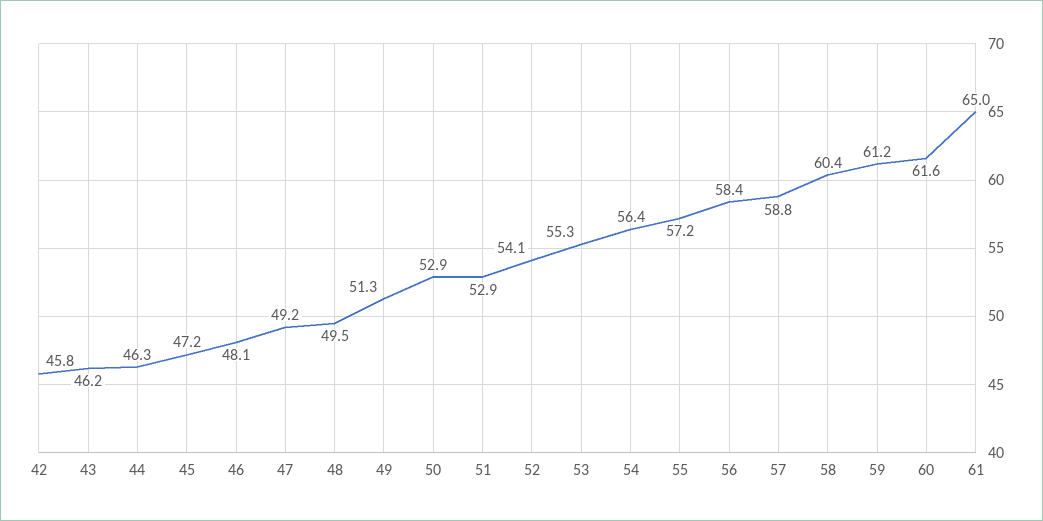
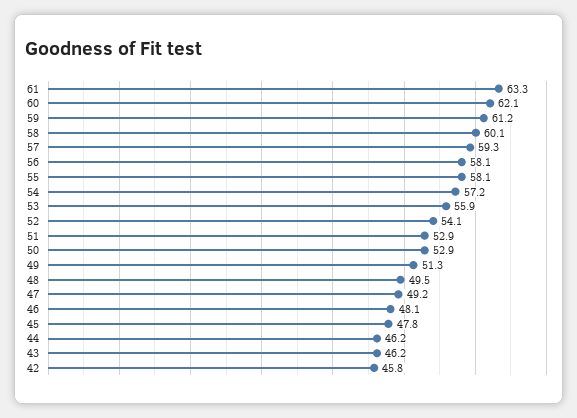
  {
    "42": 45.8,
    "43": 46.2,
-   "44": 46.3,
+   "44": 46.2,
-   "45": 47.2,
+   "45": 47.8,
    "46": 48.1,
    "47": 49.2,
    "48": 49.5,
    "49": 51.3,
    "50": 52.9,
    "51": 52.9,
    "52": 54.1,
-   "53": 55.3,
+   "53": 55.9,
-   "54": 56.4,
+   "54": 57.2,
-   "55": 57.2,
+   "55": 58.1,
-   "56": 58.4,
+   "56": 58.1,
-   "57": 58.8,
+   "57": 59.3,
-   "58": 60.4,
+   "58": 60.1,
    "59": 61.2,
-   "60": 61.6,
+   "60": 62.1,
-   "61": 65
+   "61": 63.3
  }

